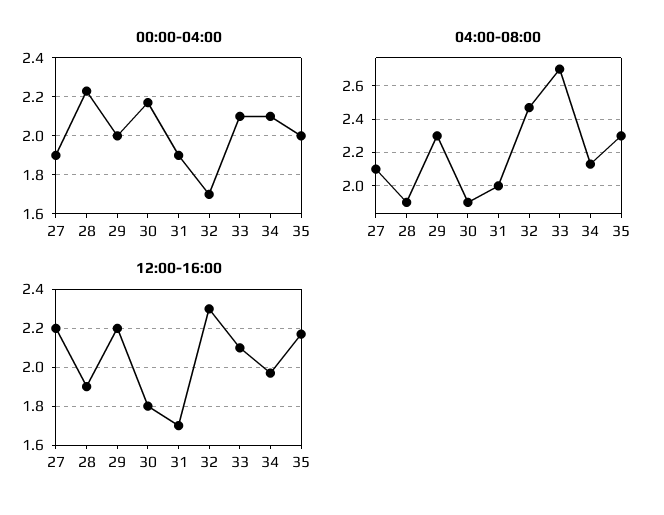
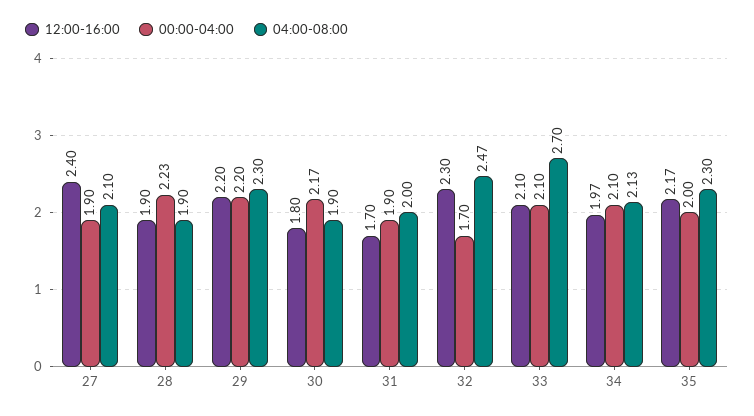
  {
    "00:00-04:00": {
      "27": 1.9,
      "28": 2.23,
-     "29": 2,
+     "29": 2.2,
      "30": 2.17,
      "31": 1.9,
      "32": 1.7,
      "33": 2.1,
      "34": 2.1,
      "35": 2
    },
    "04:00-08:00": {
      "27": 2.1,
      "28": 1.9,
      "29": 2.3,
      "30": 1.9,
      "31": 2,
      "32": 2.47,
      "33": 2.7,
      "34": 2.13,
      "35": 2.3
    },
    "12:00-16:00": {
-     "27": 2.2,
+     "27": 2.4,
      "28": 1.9,
      "29": 2.2,
      "30": 1.8,
      "31": 1.7,
      "32": 2.3,
      "33": 2.1,
      "34": 1.97,
      "35": 2.17
    }
  }

